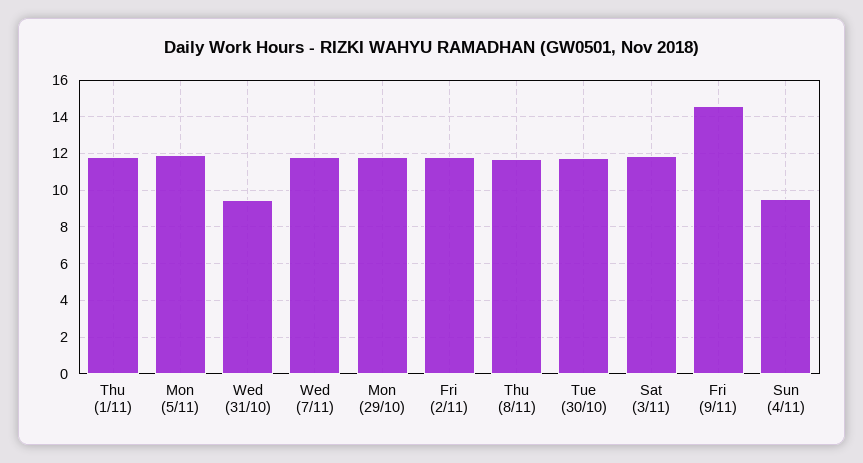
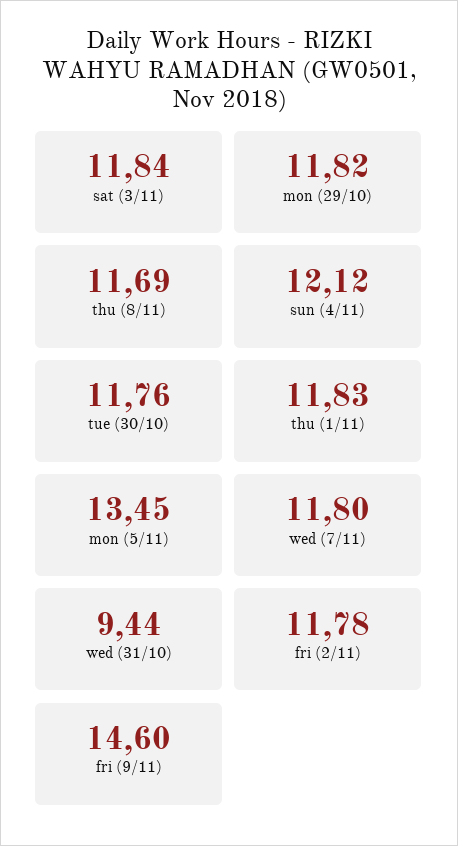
  {
    "Thu (1/11)": 11.83,
-   "Mon (5/11)": 12,
+   "Mon (5/11)": 13.45,
    "Wed (31/10)": 9.44,
    "Wed (7/11)": 11.8,
    "Mon (29/10)": 11.82,
    "Fri (2/11)": 11.78,
    "Thu (8/11)": 11.69,
    "Tue (30/10)": 11.76,
    "Sat (3/11)": 11.84,
    "Fri (9/11)": 14.6,
-   "Sun (4/11)": 9.5
+   "Sun (4/11)": 12.12
  }

